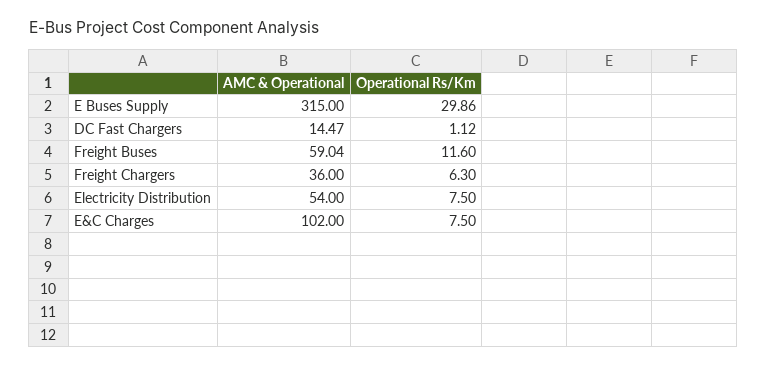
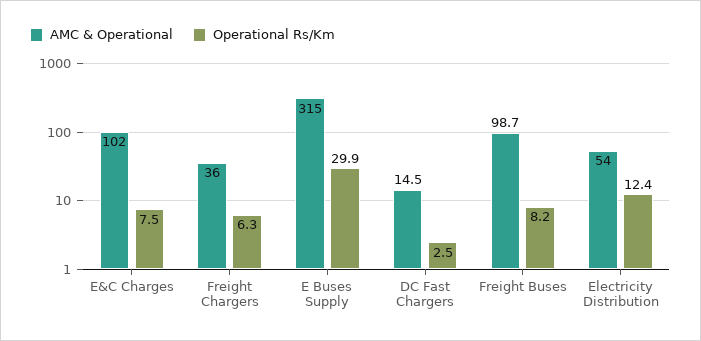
  {
    "AMC & Operational": {
      "E Buses Supply": 315,
      "DC Fast Chargers": 14.47,
-     "Freight Buses": 59.04,
+     "Freight Buses": 98.7,
      "Freight Chargers": 36,
      "Electricity Distribution": 54,
      "E&C Charges": 102
    },
    "Operational Rs/Km": {
      "E Buses Supply": 29.86,
-     "DC Fast Chargers": 1.12,
+     "DC Fast Chargers": 2.5,
-     "Freight Buses": 11.6,
+     "Freight Buses": 8.2,
      "Freight Chargers": 6.3,
-     "Electricity Distribution": 7.5,
+     "Electricity Distribution": 12.4,
      "E&C Charges": 7.5
    }
  }

